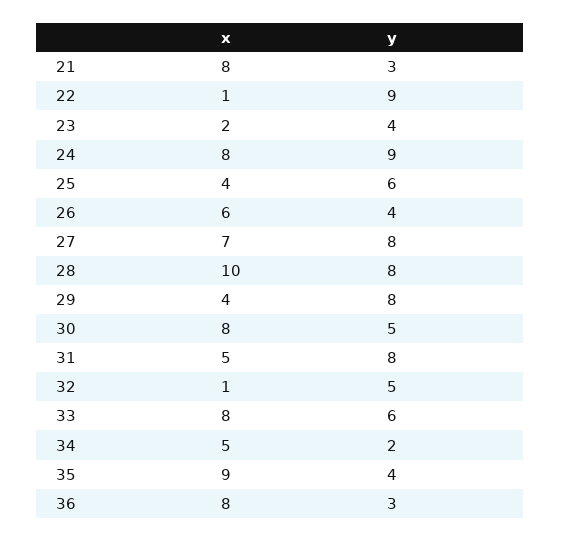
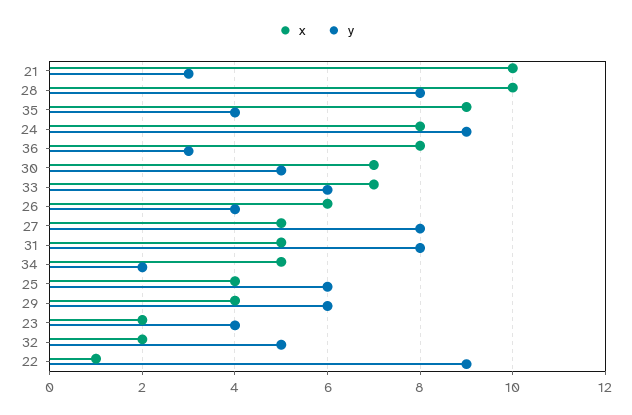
  {
    "x": {
-     "21": 8,
+     "21": 10,
      "22": 1,
      "23": 2,
      "24": 8,
      "25": 4,
      "26": 6,
-     "27": 7,
+     "27": 5,
      "28": 10,
      "29": 4,
-     "30": 8,
+     "30": 7,
      "31": 5,
-     "32": 1,
+     "32": 2,
-     "33": 8,
+     "33": 7,
      "34": 5,
      "35": 9,
      "36": 8
    },
    "y": {
      "21": 3,
      "22": 9,
      "23": 4,
      "24": 9,
      "25": 6,
      "26": 4,
      "27": 8,
      "28": 8,
-     "29": 8,
+     "29": 6,
      "30": 5,
      "31": 8,
      "32": 5,
      "33": 6,
      "34": 2,
      "35": 4,
      "36": 3
    }
  }

